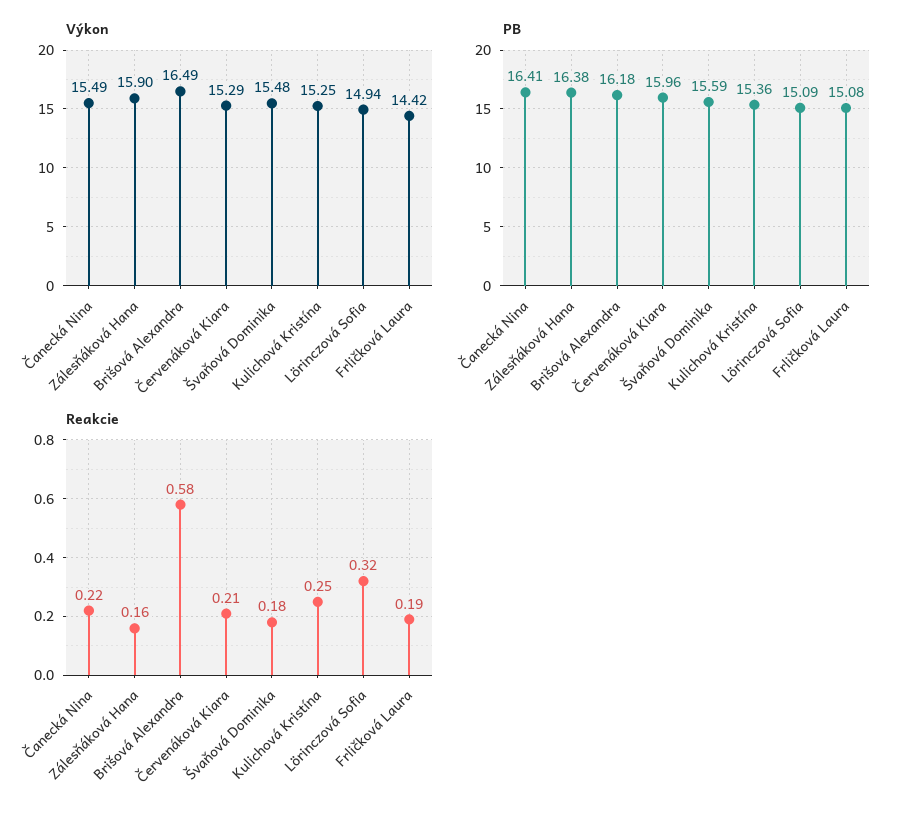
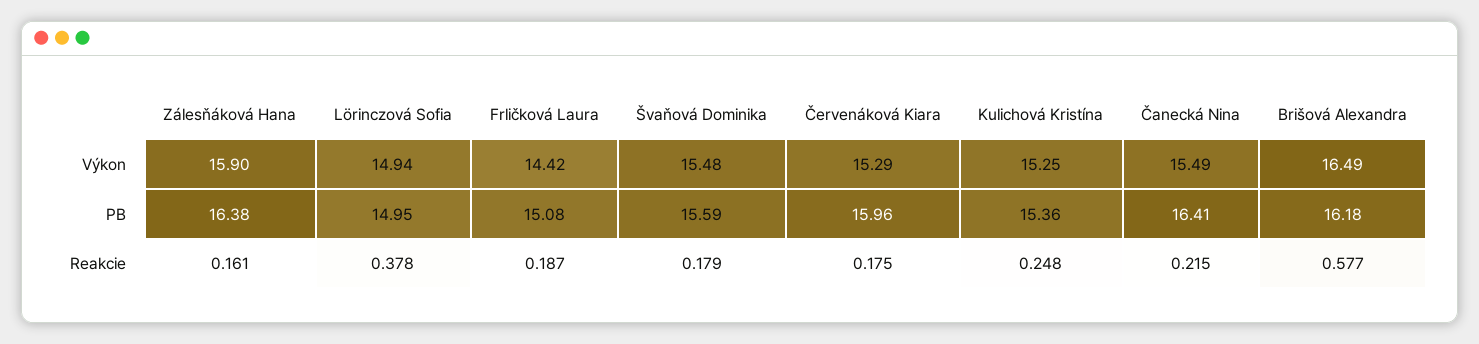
  {
    "Výkon": {
      "Čanecká Nina": 15.49,
      "Zálesňáková Hana": 15.9,
      "Brišová Alexandra": 16.49,
      "Červenáková Kiara": 15.29,
      "Švaňová Dominika": 15.48,
      "Kulichová Kristína": 15.25,
      "Lörinczová Sofia": 14.94,
      "Frličková Laura": 14.42
    },
    "PB": {
      "Čanecká Nina": 16.41,
      "Zálesňáková Hana": 16.38,
      "Brišová Alexandra": 16.18,
      "Červenáková Kiara": 15.96,
      "Švaňová Dominika": 15.59,
      "Kulichová Kristína": 15.36,
-     "Lörinczová Sofia": 15.09,
+     "Lörinczová Sofia": 14.95,
      "Frličková Laura": 15.08
    },
    "Reakcie": {
      "Čanecká Nina": 0.215,
      "Zálesňáková Hana": 0.161,
      "Brišová Alexandra": 0.577,
-     "Červenáková Kiara": 0.21,
+     "Červenáková Kiara": 0.175,
      "Švaňová Dominika": 0.179,
      "Kulichová Kristína": 0.248,
-     "Lörinczová Sofia": 0.32,
+     "Lörinczová Sofia": 0.378,
      "Frličková Laura": 0.187
    }
  }

